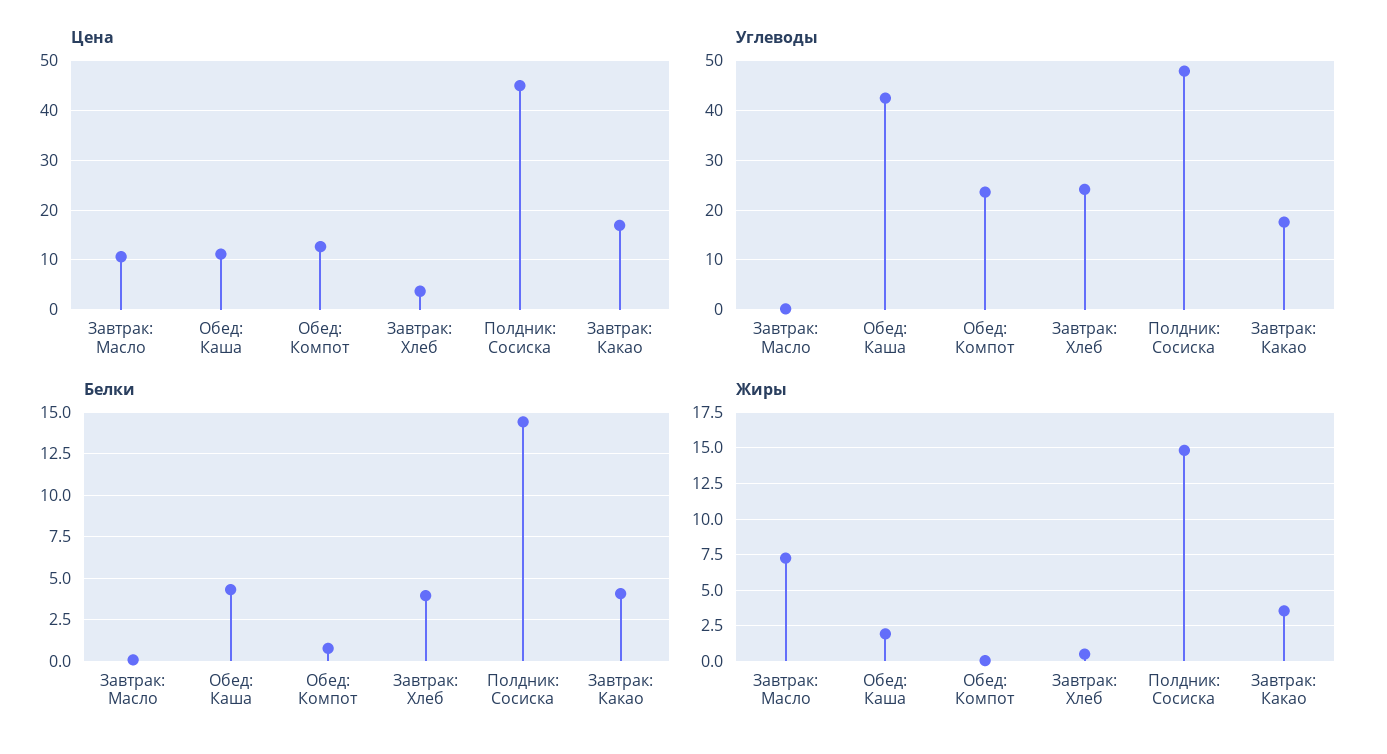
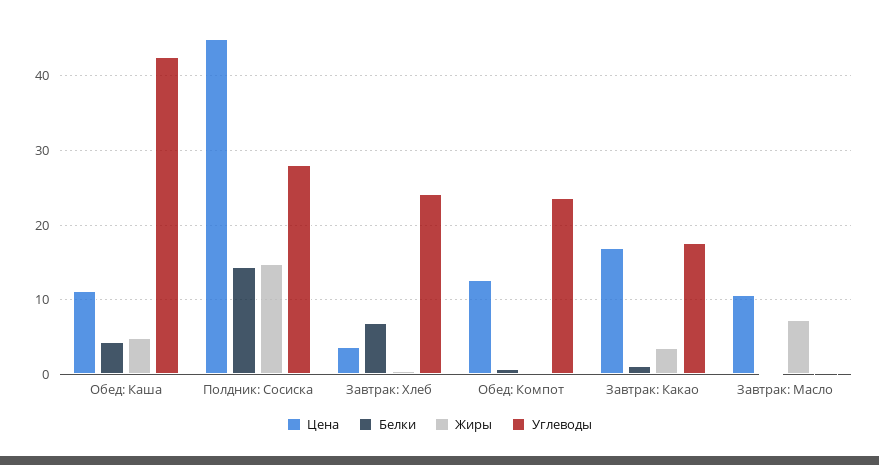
  {
    "Цена": {
      "Завтрак: Масло": 11,
      "Обед: Каша": 11,
      "Обед: Компот": 13,
      "Завтрак: Хлеб": 4,
      "Полдник: Сосиска": 45,
      "Завтрак: Какао": 17
    },
    "Углеводы": {
      "Завтрак: Масло": 0,
      "Обед: Каша": 42,
      "Обед: Компот": 24,
      "Завтрак: Хлеб": 24,
-     "Полдник: Сосиска": 48,
+     "Полдник: Сосиска": 28,
      "Завтрак: Какао": 18
    },
    "Белки": {
      "Завтрак: Масло": 0,
      "Обед: Каша": 4.5,
      "Обед: Компот": 1,
-     "Завтрак: Хлеб": 4,
+     "Завтрак: Хлеб": 7,
      "Полдник: Сосиска": 14.5,
-     "Завтрак: Какао": 4
+     "Завтрак: Какао": 1
    },
    "Жиры": {
      "Завтрак: Масло": 7.5,
-     "Обед: Каша": 2,
+     "Обед: Каша": 5,
      "Обед: Компот": 0,
      "Завтрак: Хлеб": 0.5,
      "Полдник: Сосиска": 15,
      "Завтрак: Какао": 3.5
    }
  }

